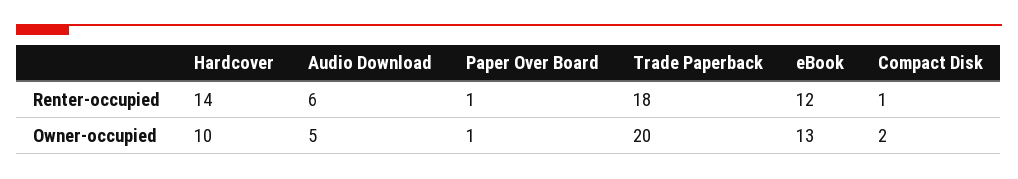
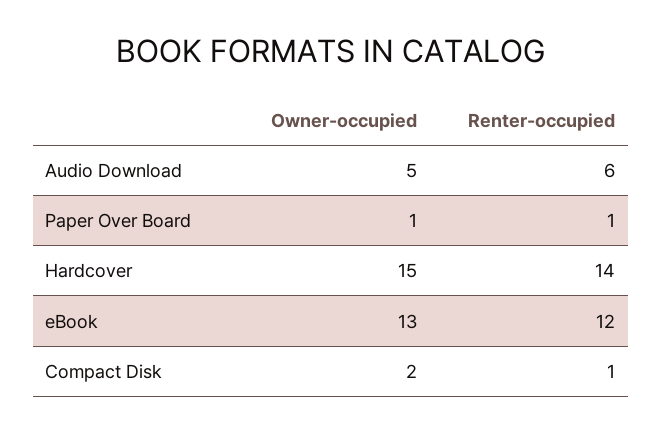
  {
    "Hardcover": {
      "Renter-occupied": 14,
-     "Owner-occupied": 10
+     "Owner-occupied": 15
    },
    "Audio Download": {
      "Renter-occupied": 6,
      "Owner-occupied": 5
    },
    "Paper Over Board": {
      "Renter-occupied": 1,
      "Owner-occupied": 1
    },
-   "Trade Paperback": {
-     "Renter-occupied": 18,
-     "Owner-occupied": 20
-   },
    "eBook": {
      "Renter-occupied": 12,
      "Owner-occupied": 13
    },
    "Compact Disk": {
      "Renter-occupied": 1,
      "Owner-occupied": 2
    }
  }

